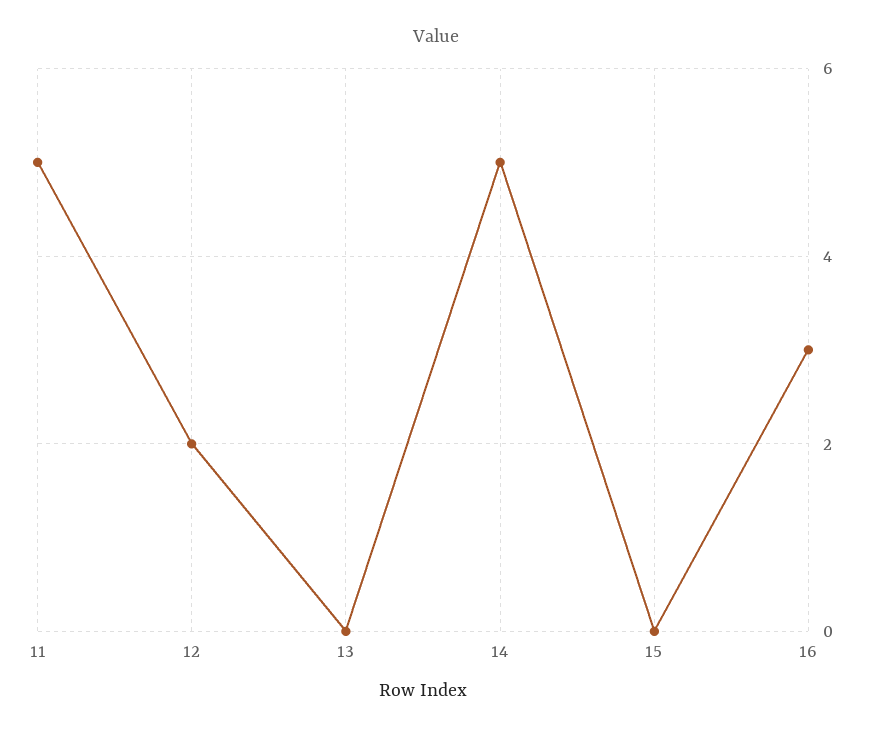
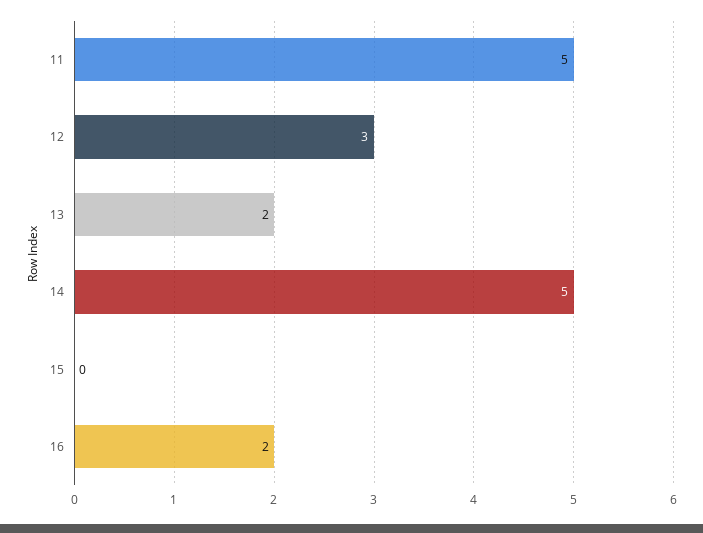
  {
    "11": 5,
-   "12": 2,
+   "12": 3,
-   "13": 0,
+   "13": 2,
    "14": 5,
    "15": 0,
-   "16": 3
+   "16": 2
  }

